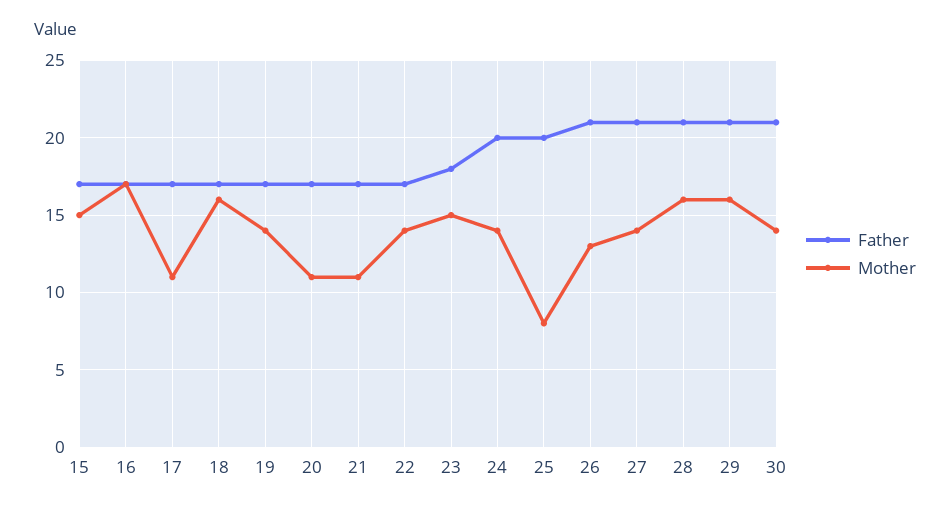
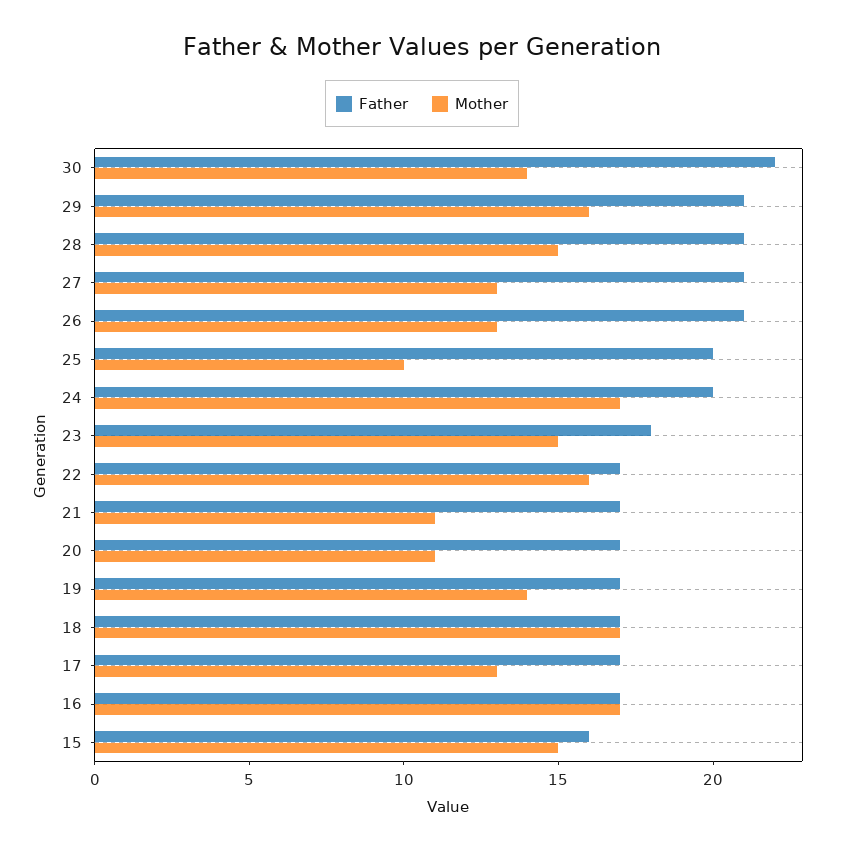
  {
    "Father": {
-     "15": 17,
+     "15": 16,
      "16": 17,
      "17": 17,
      "18": 17,
      "19": 17,
      "20": 17,
      "21": 17,
      "22": 17,
      "23": 18,
      "24": 20,
      "25": 20,
      "26": 21,
      "27": 21,
      "28": 21,
      "29": 21,
-     "30": 21
+     "30": 22
    },
    "Mother": {
      "15": 15,
      "16": 17,
-     "17": 11,
+     "17": 13,
-     "18": 16,
+     "18": 17,
      "19": 14,
      "20": 11,
      "21": 11,
-     "22": 14,
+     "22": 16,
      "23": 15,
-     "24": 14,
+     "24": 17,
-     "25": 8,
+     "25": 10,
      "26": 13,
-     "27": 14,
+     "27": 13,
-     "28": 16,
+     "28": 15,
      "29": 16,
      "30": 14
    }
  }

